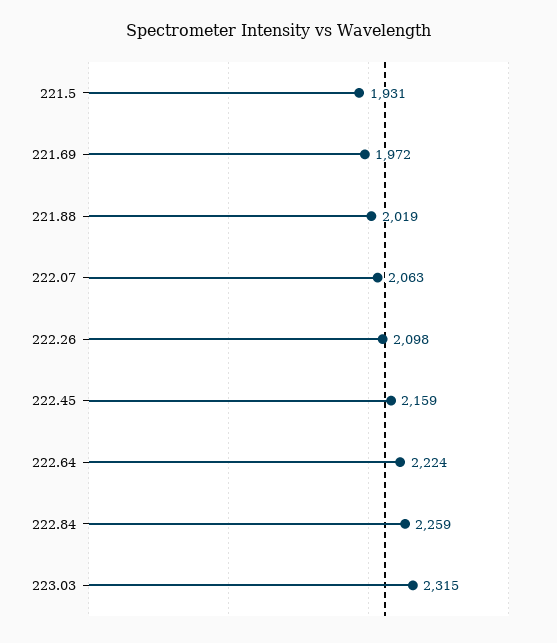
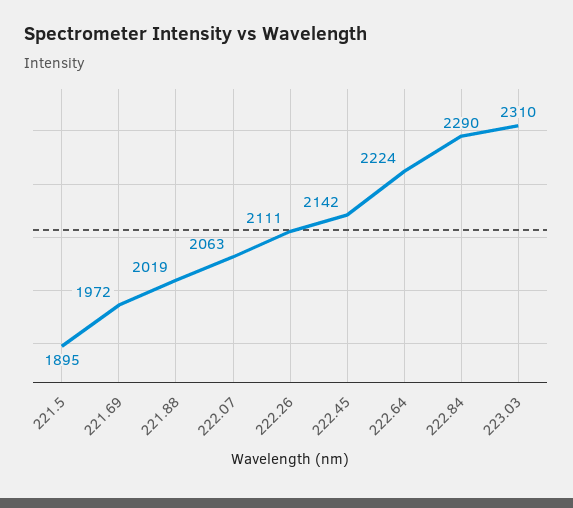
  {
-   "221.5": 1931,
+   "221.5": 1895,
    "221.69": 1972,
    "221.88": 2019,
    "222.07": 2063,
-   "222.26": 2098,
+   "222.26": 2111,
-   "222.45": 2159,
+   "222.45": 2142,
    "222.64": 2224,
-   "222.84": 2259,
+   "222.84": 2290,
-   "223.03": 2315
+   "223.03": 2310
  }

